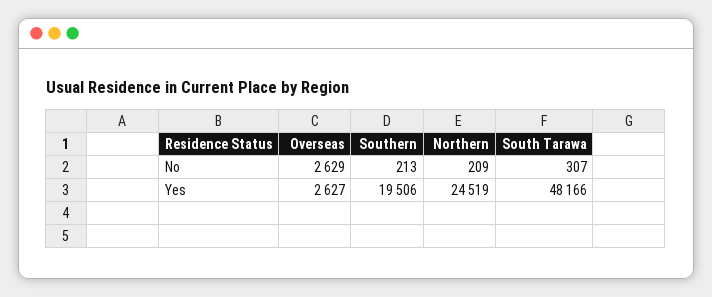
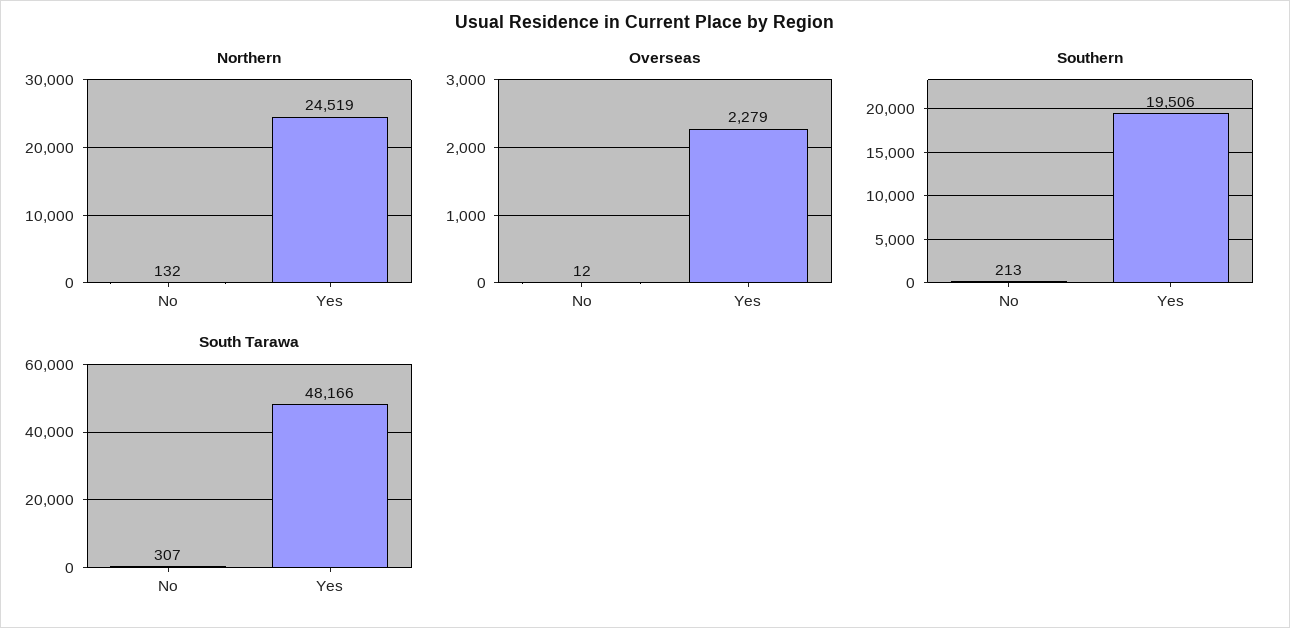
  {
    "Overseas": {
-     "No": 2629,
+     "No": 12,
-     "Yes": 2627
+     "Yes": 2279
    },
    "Southern": {
      "No": 213,
      "Yes": 19506
    },
    "Northern": {
-     "No": 209,
+     "No": 132,
      "Yes": 24519
    },
    "South Tarawa": {
      "No": 307,
      "Yes": 48166
    }
  }

